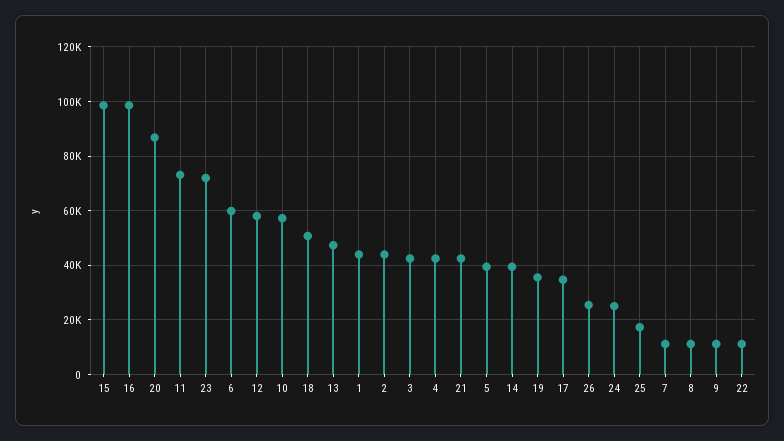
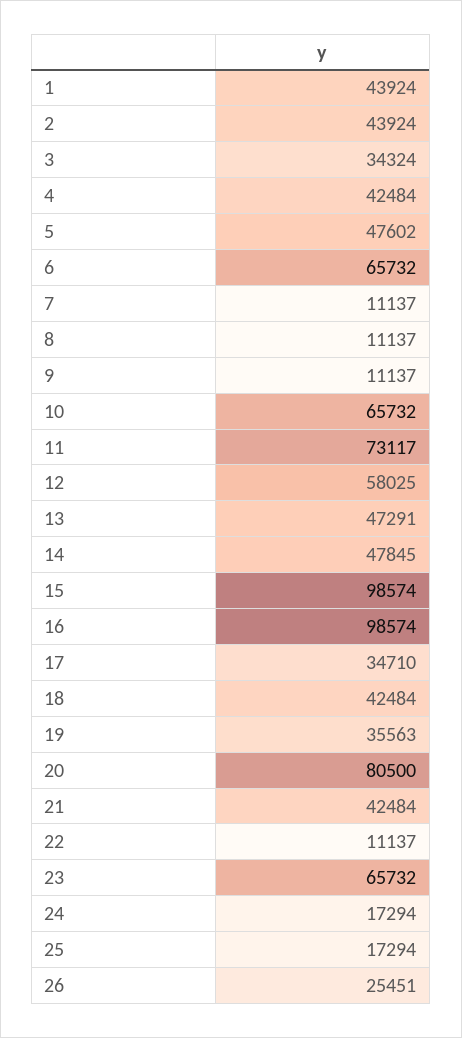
  {
    "15": 98574,
    "16": 98574,
-   "20": 87500,
+   "20": 80500,
    "11": 73117,
-   "23": 72500,
+   "23": 65732,
-   "6": 60000,
+   "6": 65732,
    "12": 58025,
-   "10": 57500,
+   "10": 65732,
-   "18": 50000,
+   "18": 42484,
    "13": 47291,
    "1": 43924,
    "2": 43924,
-   "3": 42500,
+   "3": 34324,
    "4": 42484,
    "21": 42484,
-   "5": 40000,
+   "5": 47602,
-   "14": 40000,
+   "14": 47845,
    "19": 35563,
    "17": 34710,
    "26": 25451,
-   "24": 25000,
+   "24": 17294,
    "25": 17294,
    "7": 11137,
    "8": 11137,
    "9": 11137,
    "22": 11137
  }

